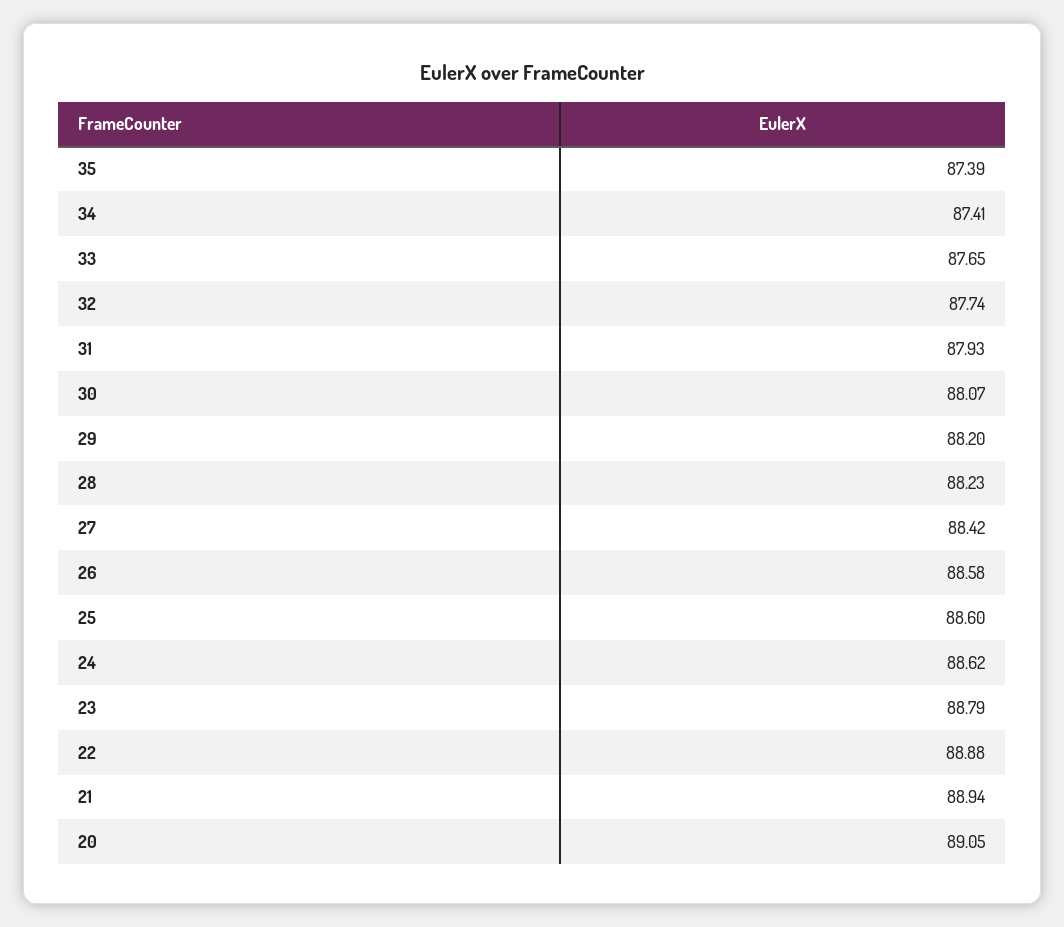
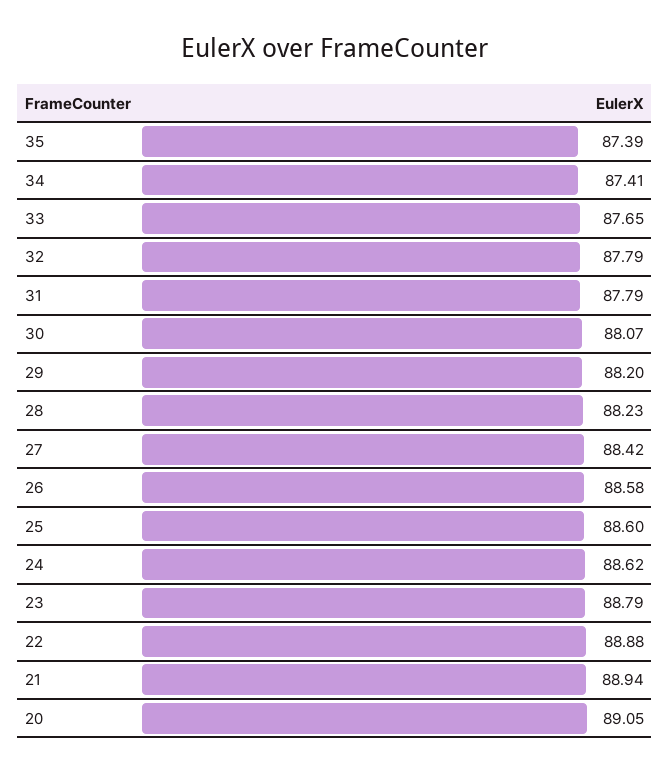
  {
    "35": 87.39,
    "34": 87.41,
    "33": 87.65,
-   "32": 87.74,
+   "32": 87.79,
-   "31": 87.93,
+   "31": 87.79,
    "30": 88.07,
    "29": 88.2,
    "28": 88.23,
    "27": 88.42,
    "26": 88.58,
    "25": 88.6,
    "24": 88.62,
    "23": 88.79,
    "22": 88.88,
    "21": 88.94,
    "20": 89.05
  }

